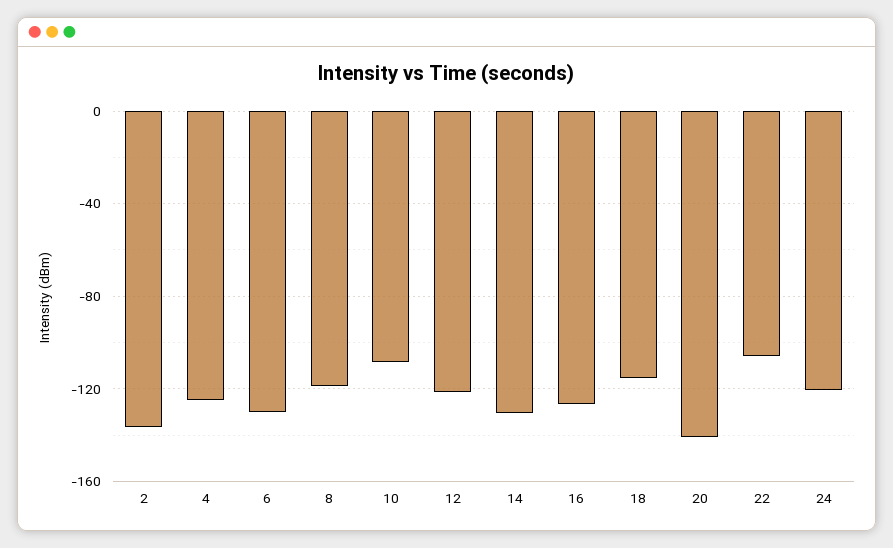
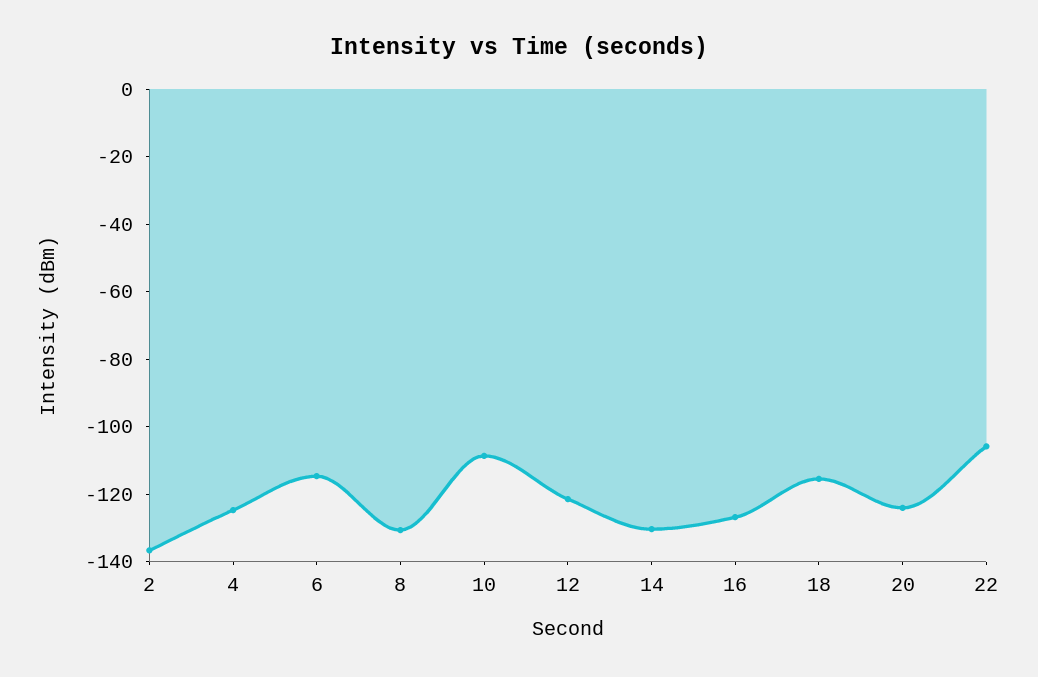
  {
    "2": -135,
    "4": -125,
-   "6": -130,
+   "6": -115,
-   "8": -120,
+   "8": -130,
    "10": -110,
    "12": -120,
    "14": -130,
    "16": -125,
    "18": -115,
-   "20": -140,
+   "20": -125,
-   "22": -105,
+   "22": -105
-   "24": -120
  }

